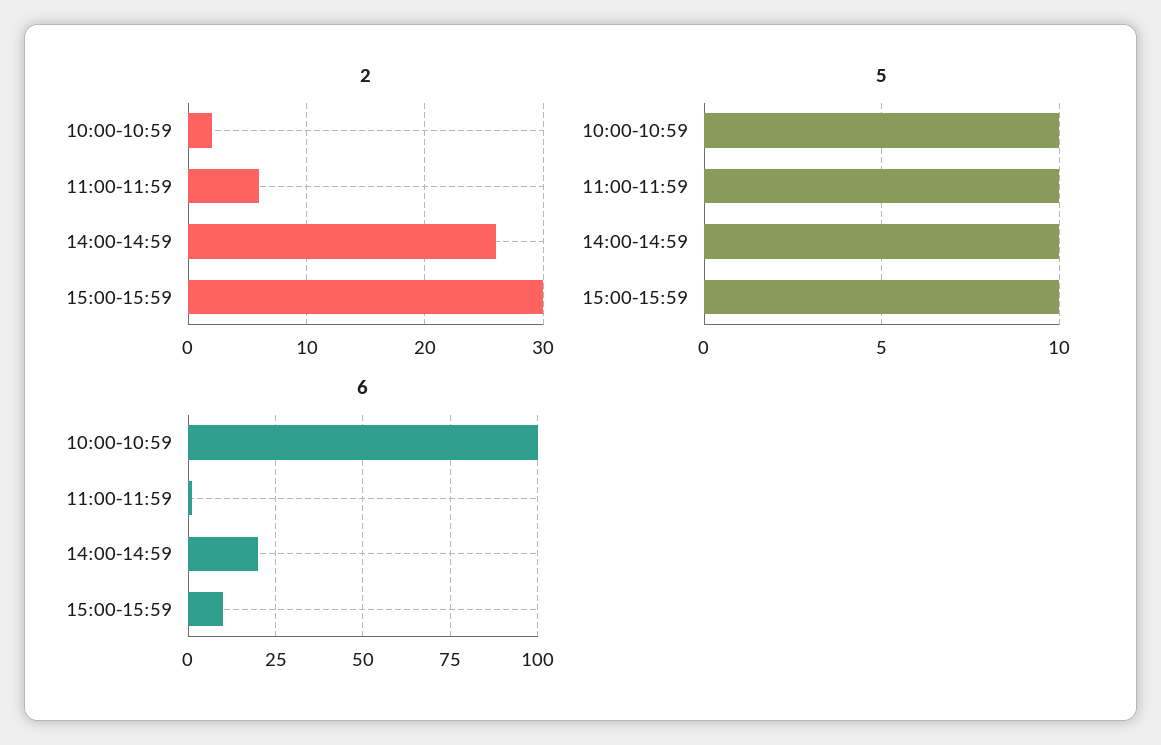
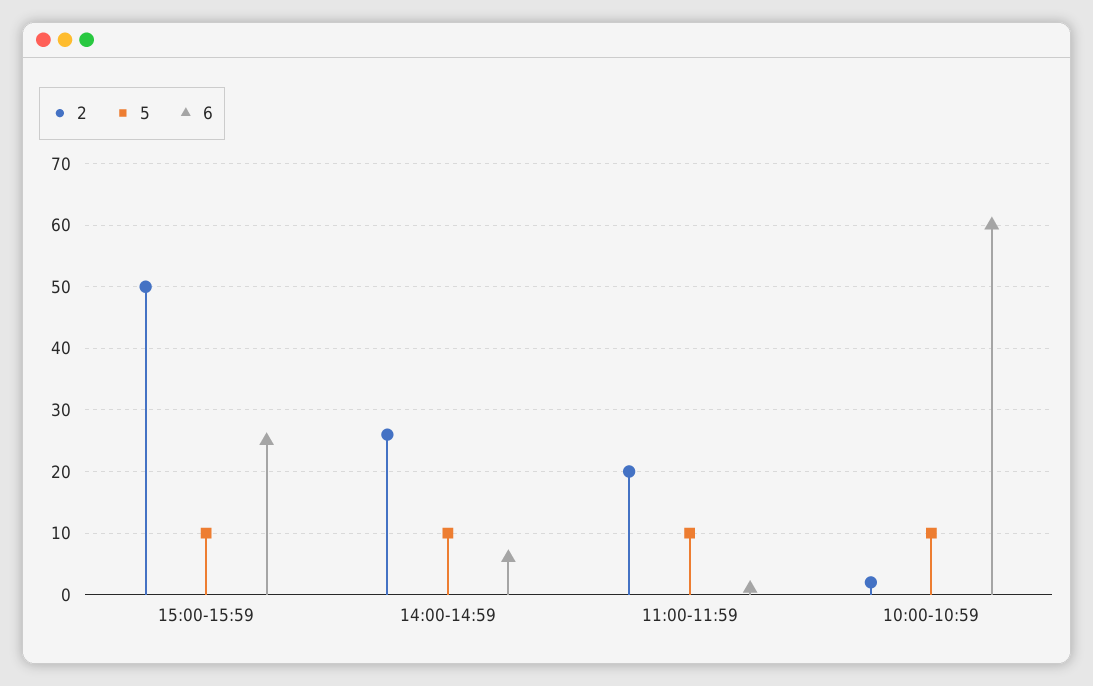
  {
    "2": {
      "10:00-10:59": 2,
-     "11:00-11:59": 6,
+     "11:00-11:59": 20,
      "14:00-14:59": 26,
-     "15:00-15:59": 30
+     "15:00-15:59": 50
    },
    "5": {
      "10:00-10:59": 10,
      "11:00-11:59": 10,
      "14:00-14:59": 10,
      "15:00-15:59": 10
    },
    "6": {
-     "10:00-10:59": 100,
+     "10:00-10:59": 60,
      "11:00-11:59": 1,
-     "14:00-14:59": 20,
+     "14:00-14:59": 6,
-     "15:00-15:59": 10
+     "15:00-15:59": 25
    }
  }

